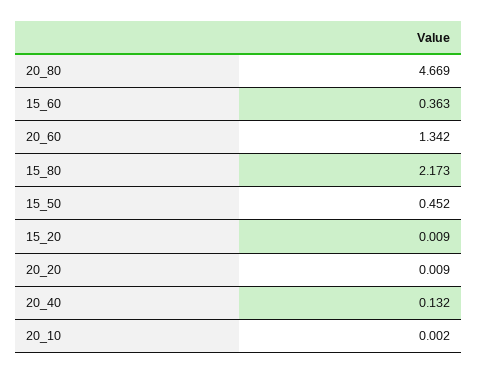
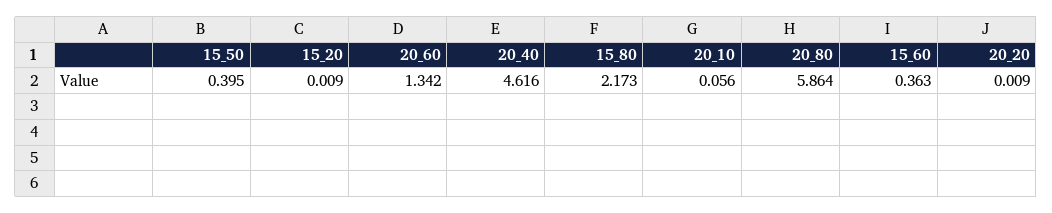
  {
-   "20_80": 4.669,
+   "20_80": 5.864,
    "15_60": 0.363,
    "20_60": 1.342,
    "15_80": 2.173,
-   "15_50": 0.452,
+   "15_50": 0.395,
    "15_20": 0.009,
    "20_20": 0.009,
-   "20_40": 0.132,
+   "20_40": 4.616,
-   "20_10": 0.002
+   "20_10": 0.056
  }

